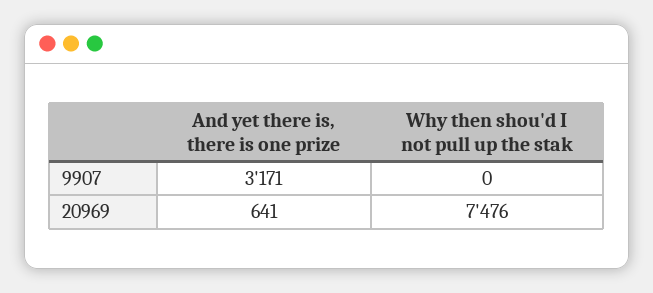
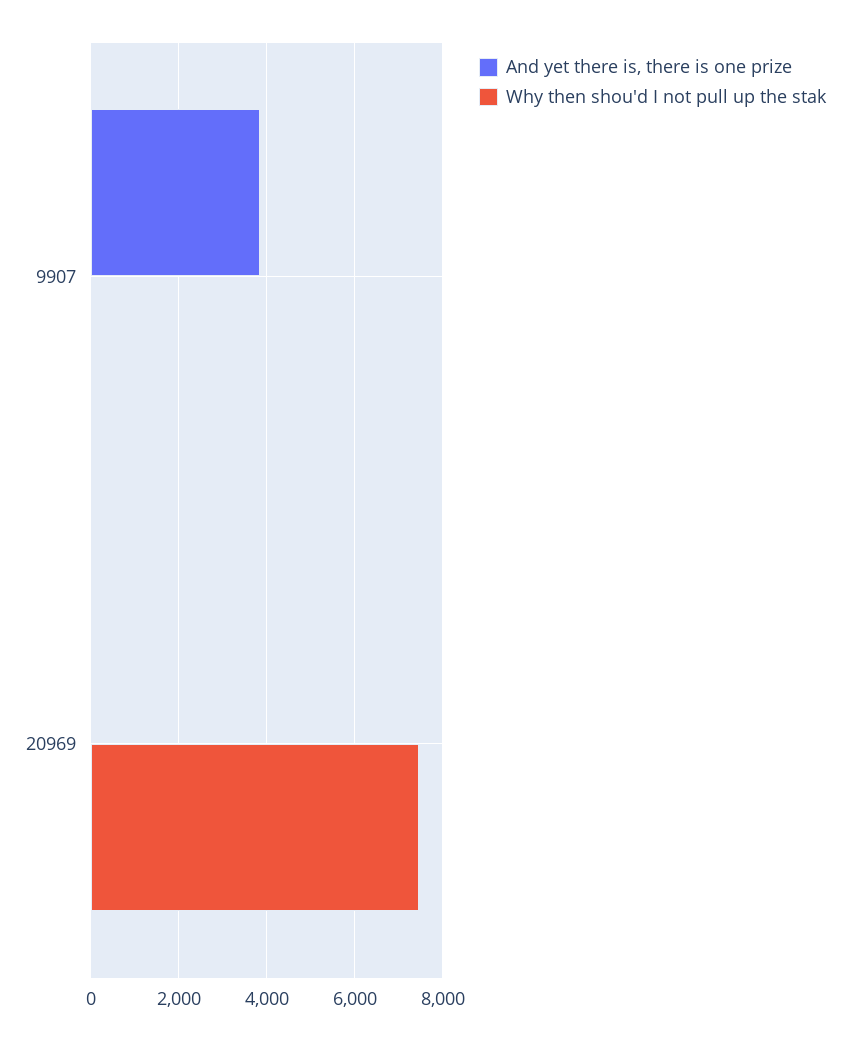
  {
    "And yet there is, there is one prize": {
-     "9907": 3171,
+     "9907": 3800,
-     "20969": 641
+     "20969": 0
    },
    "Why then shou'd I not pull up the stak": {
      "9907": 0,
      "20969": 7476
    }
  }

